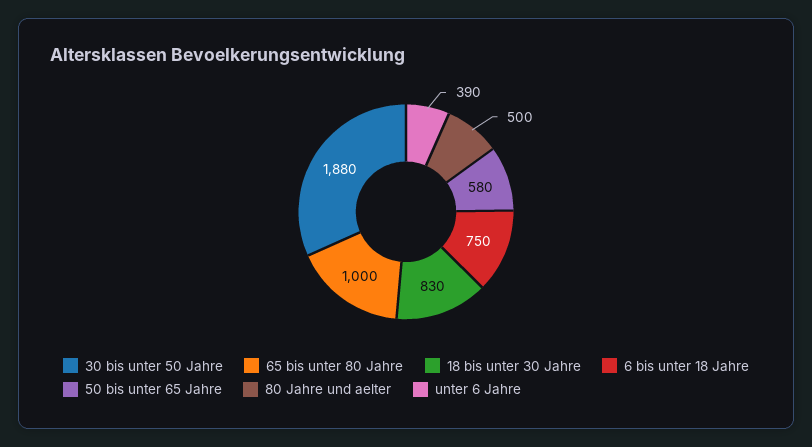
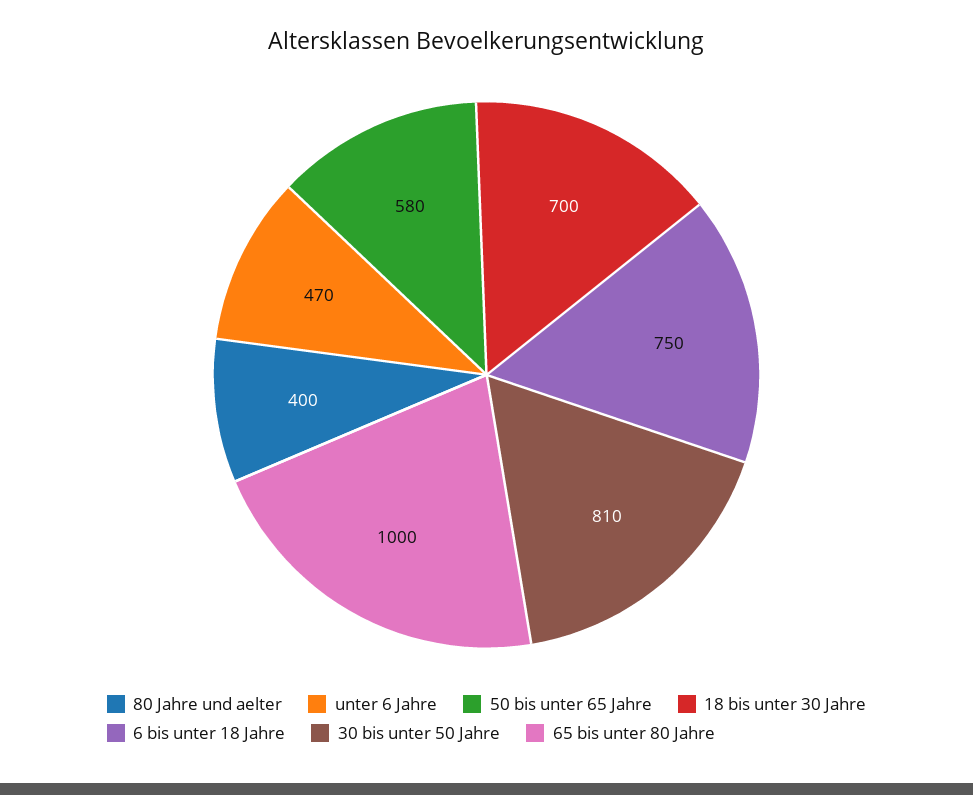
  {
-   "30 bis unter 50 Jahre": 1880,
+   "30 bis unter 50 Jahre": 810,
    "65 bis unter 80 Jahre": 1000,
-   "18 bis unter 30 Jahre": 830,
+   "18 bis unter 30 Jahre": 700,
    "6 bis unter 18 Jahre": 750,
    "50 bis unter 65 Jahre": 580,
-   "80 Jahre und aelter": 500,
+   "80 Jahre und aelter": 400,
-   "unter 6 Jahre": 390
+   "unter 6 Jahre": 470
  }

